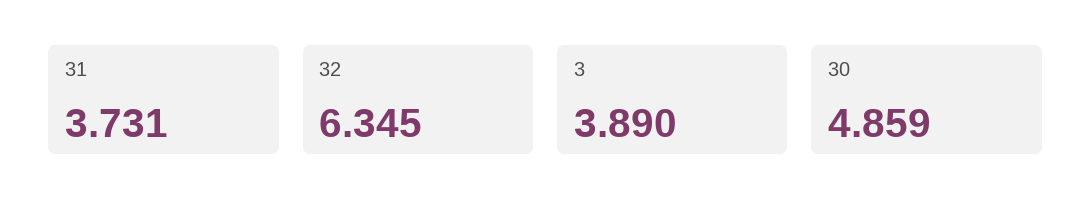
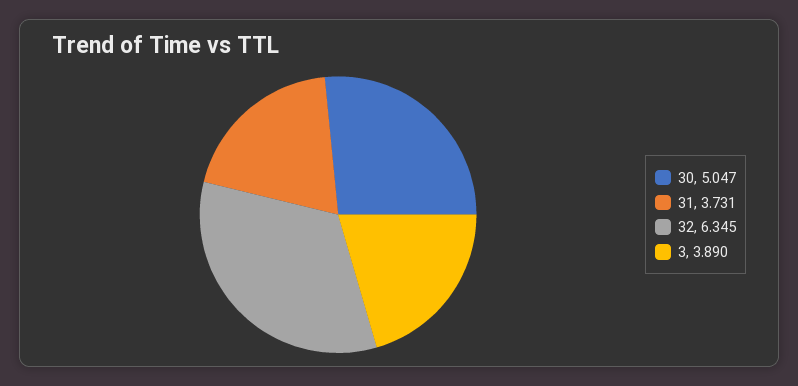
  {
    "31": 3.731,
    "32": 6.345,
    "3": 3.89,
-   "30": 4.859
+   "30": 5.047
  }

